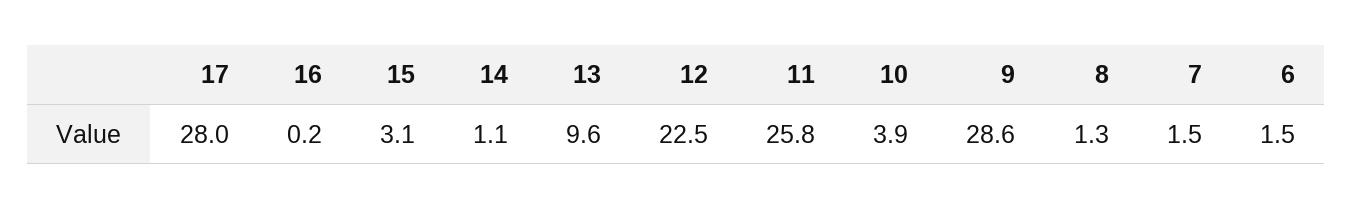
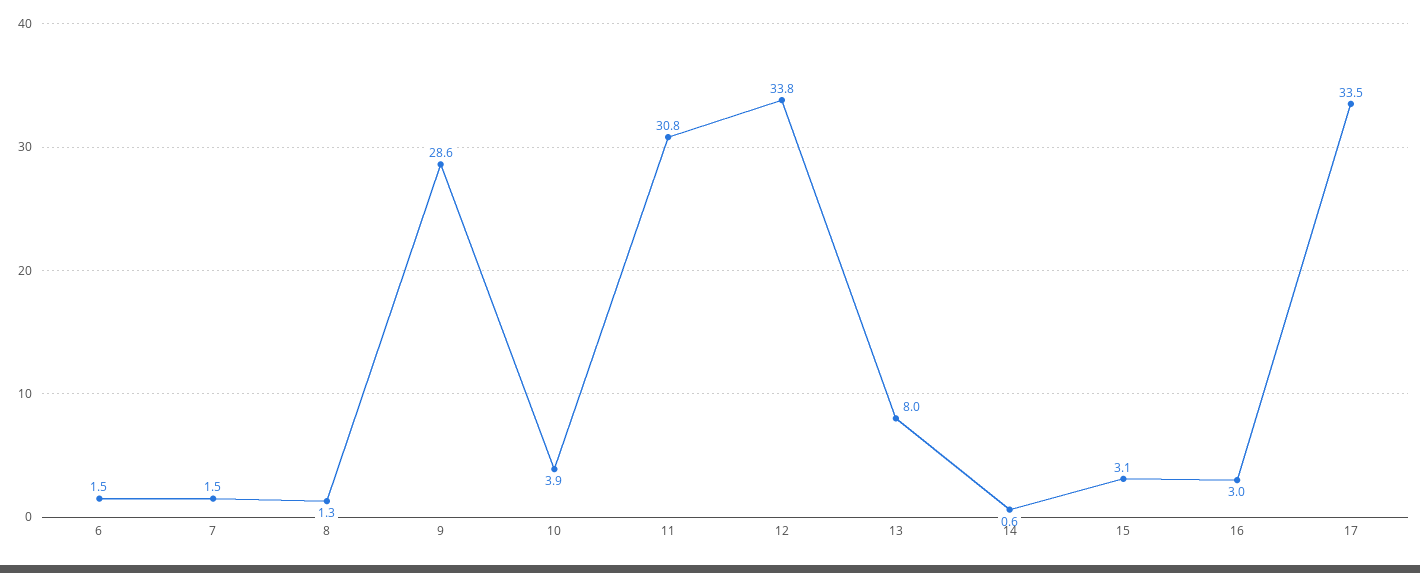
  {
-   "17": 28,
+   "17": 33.5,
-   "16": 0.2,
+   "16": 3,
    "15": 3.1,
-   "14": 1.1,
+   "14": 0.6,
-   "13": 9.6,
+   "13": 8,
-   "12": 22.5,
+   "12": 33.8,
-   "11": 25.8,
+   "11": 30.8,
    "10": 3.9,
    "9": 28.6,
    "8": 1.3,
    "7": 1.5,
    "6": 1.5
  }

